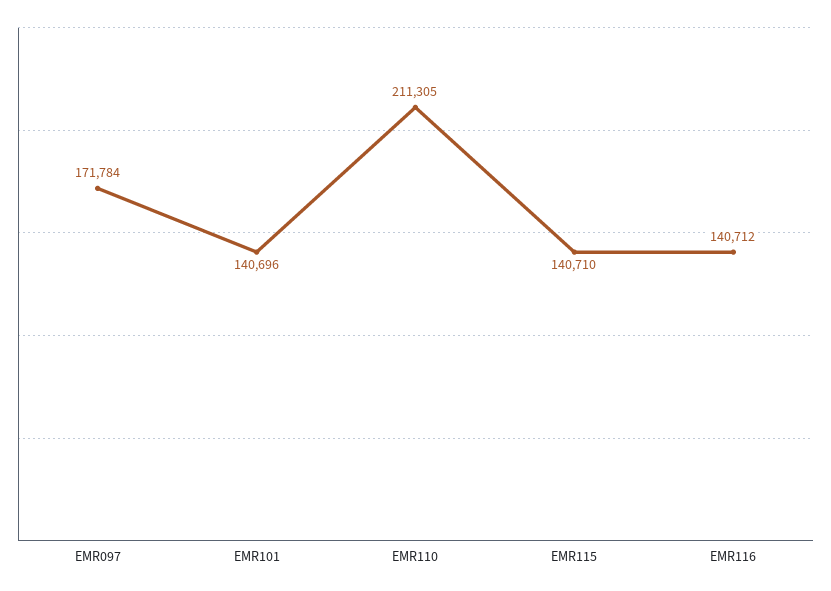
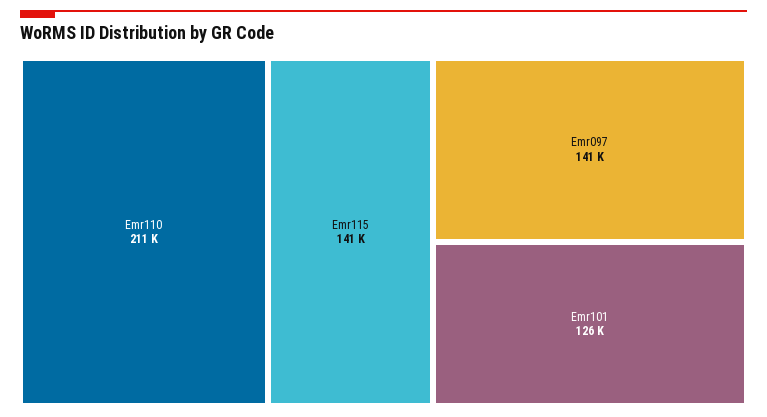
  {
-   "EMR097": 171784,
+   "EMR097": 141000,
-   "EMR101": 140696,
+   "EMR101": 126000,
    "EMR110": 211305,
-   "EMR115": 140710,
+   "EMR115": 140710
-   "EMR116": 140712
  }

